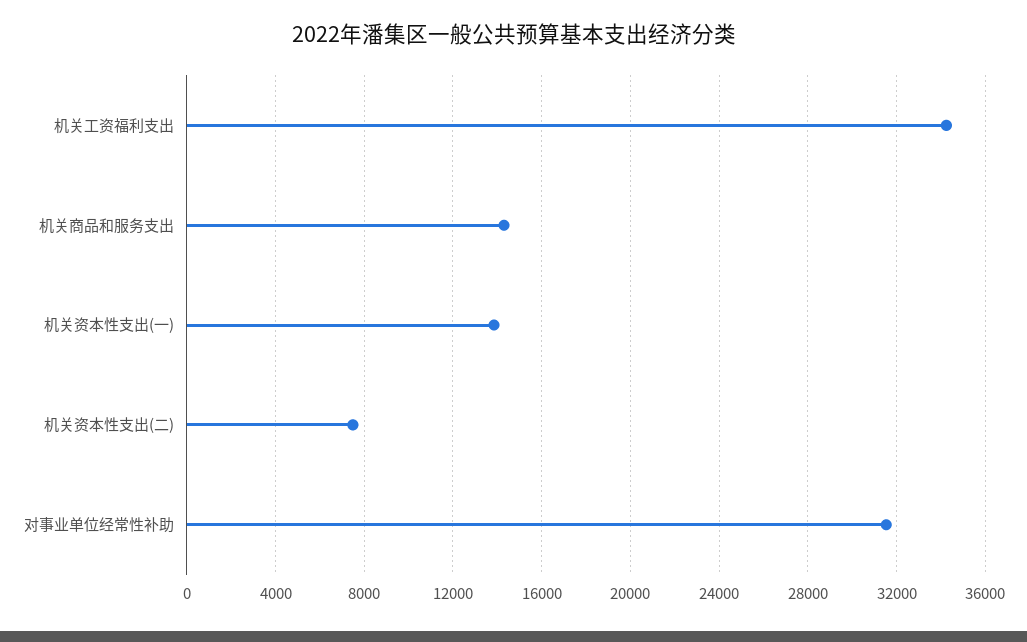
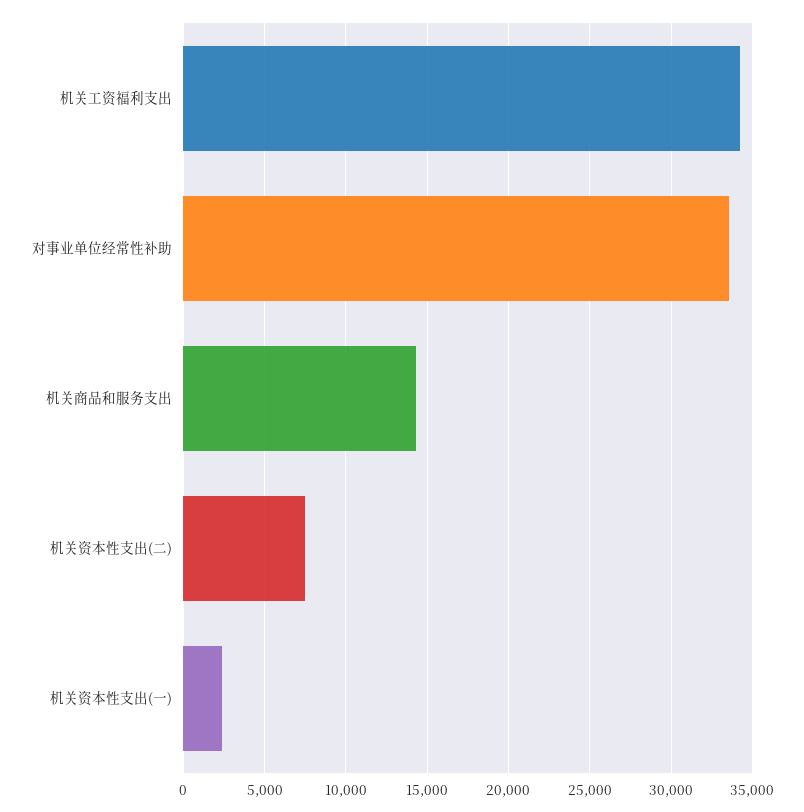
  {
    "机关工资福利支出": 34000,
    "机关商品和服务支出": 14500,
-   "机关资本性支出(一)": 14000,
+   "机关资本性支出(一)": 2500,
    "机关资本性支出(二)": 7500,
-   "对事业单位经常性补助": 31500
+   "对事业单位经常性补助": 33500
  }

